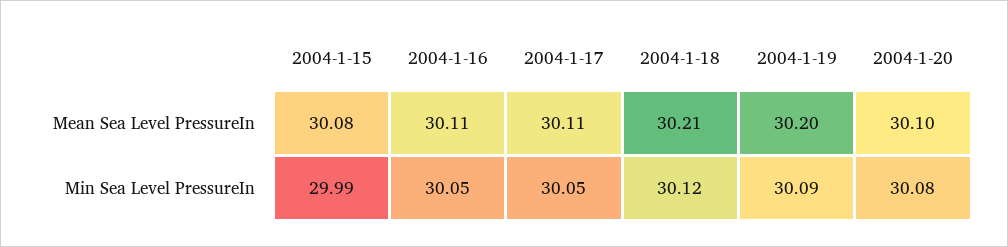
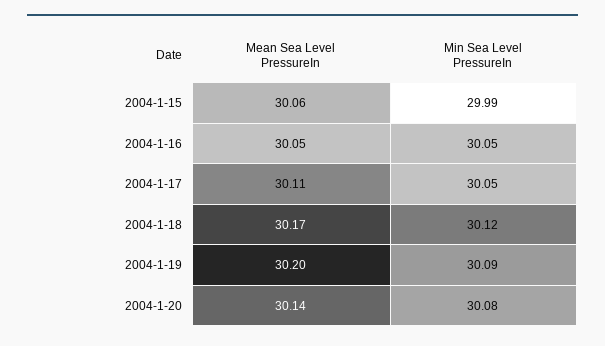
  {
    "2004-1-15": {
-     "Mean Sea Level PressureIn": 30.08,
+     "Mean Sea Level PressureIn": 30.06,
      "Min Sea Level PressureIn": 29.99
    },
    "2004-1-16": {
-     "Mean Sea Level PressureIn": 30.11,
+     "Mean Sea Level PressureIn": 30.05,
      "Min Sea Level PressureIn": 30.05
    },
    "2004-1-17": {
      "Mean Sea Level PressureIn": 30.11,
      "Min Sea Level PressureIn": 30.05
    },
    "2004-1-18": {
-     "Mean Sea Level PressureIn": 30.21,
+     "Mean Sea Level PressureIn": 30.17,
      "Min Sea Level PressureIn": 30.12
    },
    "2004-1-19": {
      "Mean Sea Level PressureIn": 30.2,
      "Min Sea Level PressureIn": 30.09
    },
    "2004-1-20": {
-     "Mean Sea Level PressureIn": 30.1,
+     "Mean Sea Level PressureIn": 30.14,
      "Min Sea Level PressureIn": 30.08
    }
  }

